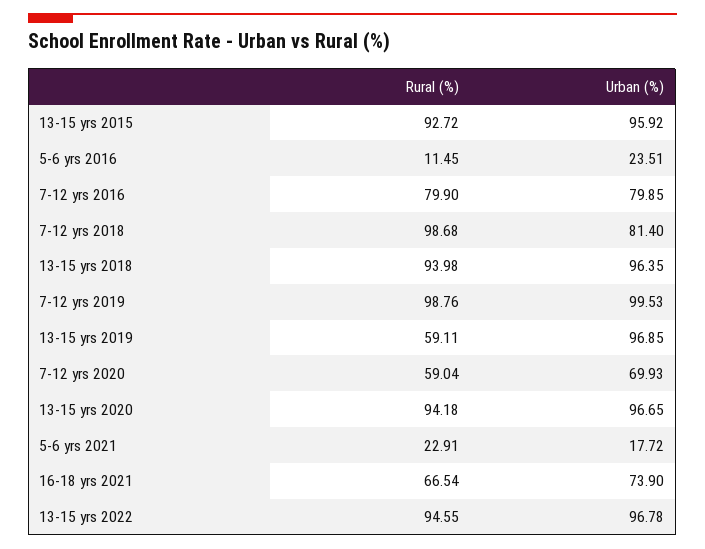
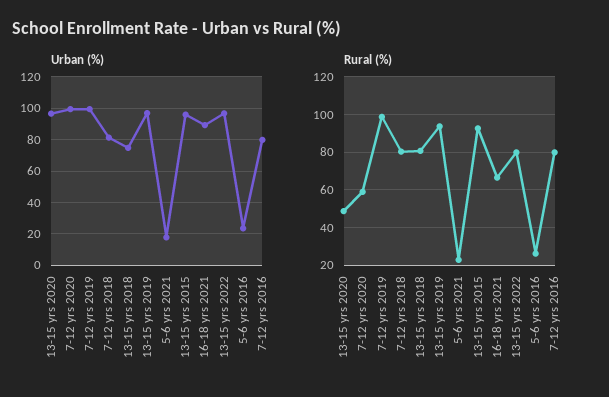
  {
    "Rural (%)": {
      "13-15 yrs 2015": 92.72,
-     "5-6 yrs 2016": 11.45,
+     "5-6 yrs 2016": 25,
      "7-12 yrs 2016": 79.9,
-     "7-12 yrs 2018": 98.68,
+     "7-12 yrs 2018": 80,
-     "13-15 yrs 2018": 93.98,
+     "13-15 yrs 2018": 80,
      "7-12 yrs 2019": 98.76,
-     "13-15 yrs 2019": 59.11,
+     "13-15 yrs 2019": 95,
      "7-12 yrs 2020": 59.04,
-     "13-15 yrs 2020": 94.18,
+     "13-15 yrs 2020": 50,
      "5-6 yrs 2021": 22.91,
      "16-18 yrs 2021": 66.54,
-     "13-15 yrs 2022": 94.55
+     "13-15 yrs 2022": 80
    },
    "Urban (%)": {
      "13-15 yrs 2015": 95.92,
      "5-6 yrs 2016": 23.51,
      "7-12 yrs 2016": 79.85,
      "7-12 yrs 2018": 81.4,
-     "13-15 yrs 2018": 96.35,
+     "13-15 yrs 2018": 75,
      "7-12 yrs 2019": 99.53,
      "13-15 yrs 2019": 96.85,
-     "7-12 yrs 2020": 69.93,
+     "7-12 yrs 2020": 100,
      "13-15 yrs 2020": 96.65,
      "5-6 yrs 2021": 17.72,
-     "16-18 yrs 2021": 73.9,
+     "16-18 yrs 2021": 90,
      "13-15 yrs 2022": 96.78
    }
  }

